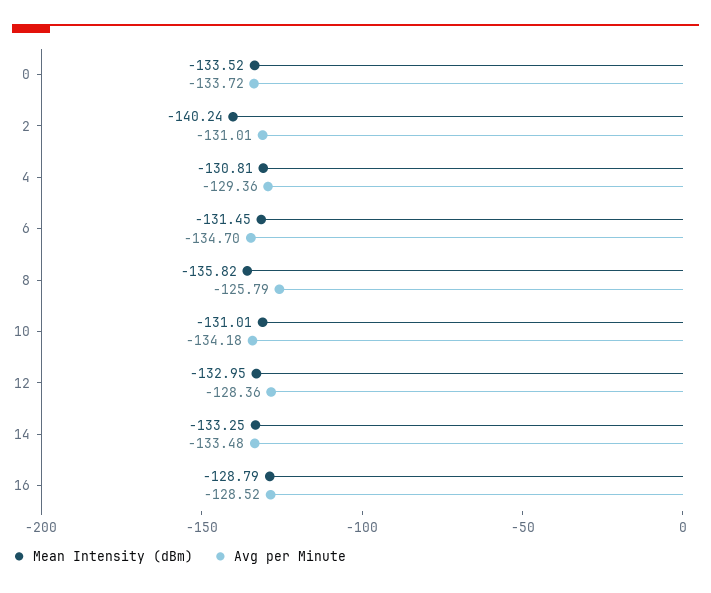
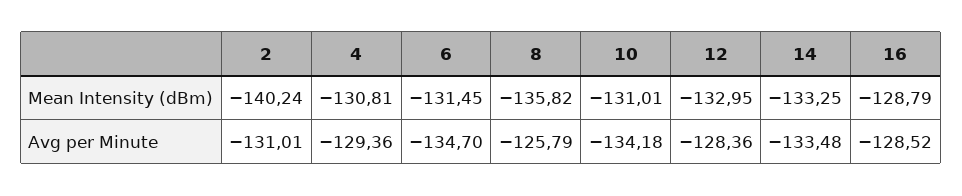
  {
    "Mean Intensity (dBm)": {
-     "0": -133.52,
      "2": -140.24,
      "4": -130.81,
      "6": -131.45,
      "8": -135.82,
      "10": -131.01,
      "12": -132.95,
      "14": -133.25,
      "16": -128.79
    },
    "Avg per Minute": {
-     "0": -133.72,
      "2": -131.01,
      "4": -129.36,
      "6": -134.7,
      "8": -125.79,
      "10": -134.18,
      "12": -128.36,
      "14": -133.48,
      "16": -128.52
    }
  }

